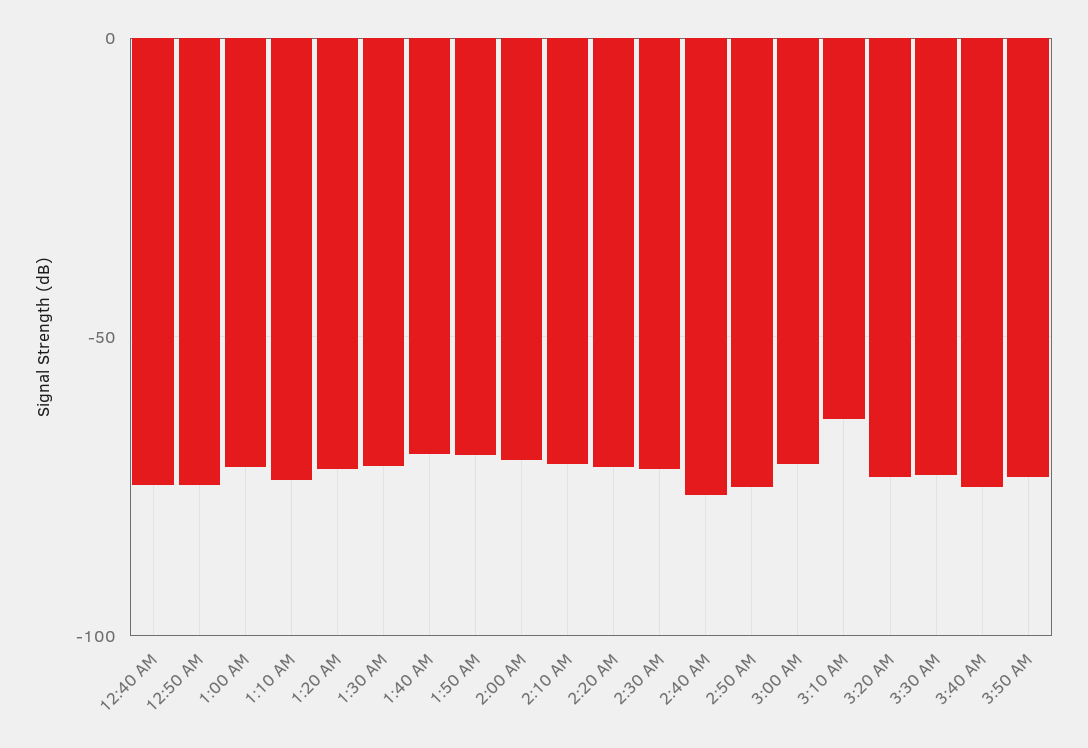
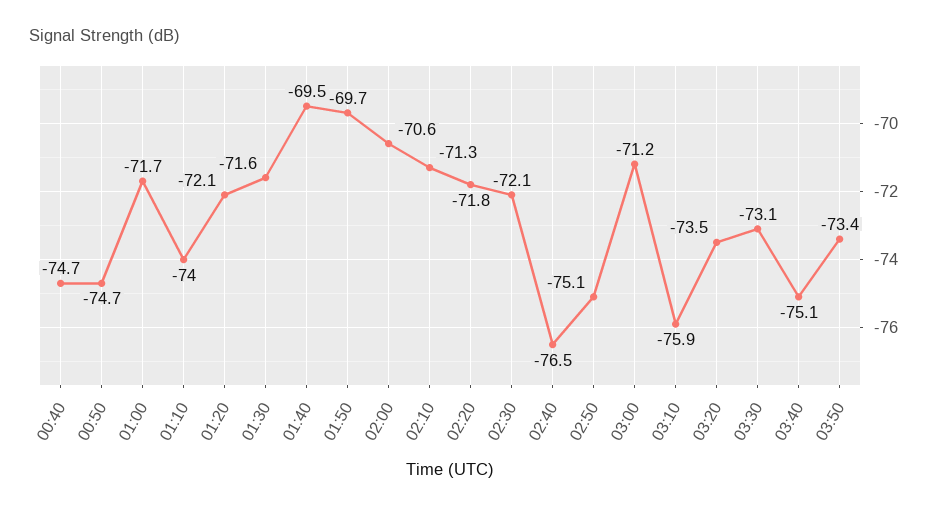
  {
    "12:40 AM": -74.7,
    "12:50 AM": -74.7,
    "1:00 AM": -71.7,
    "1:10 AM": -74,
    "1:20 AM": -72.1,
    "1:30 AM": -71.6,
    "1:40 AM": -69.5,
    "1:50 AM": -69.7,
    "2:00 AM": -70.6,
    "2:10 AM": -71.3,
    "2:20 AM": -71.8,
    "2:30 AM": -72.1,
    "2:40 AM": -76.5,
    "2:50 AM": -75.1,
    "3:00 AM": -71.2,
-   "3:10 AM": -65,
+   "3:10 AM": -75.9,
    "3:20 AM": -73.5,
    "3:30 AM": -73.1,
    "3:40 AM": -75.1,
    "3:50 AM": -73.4
  }

